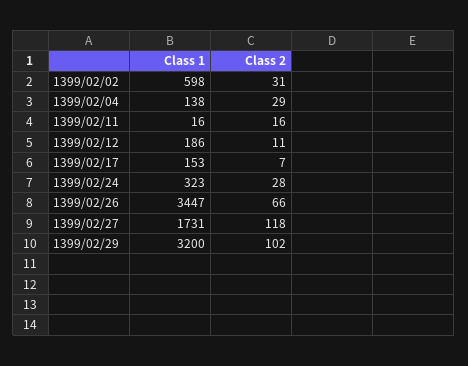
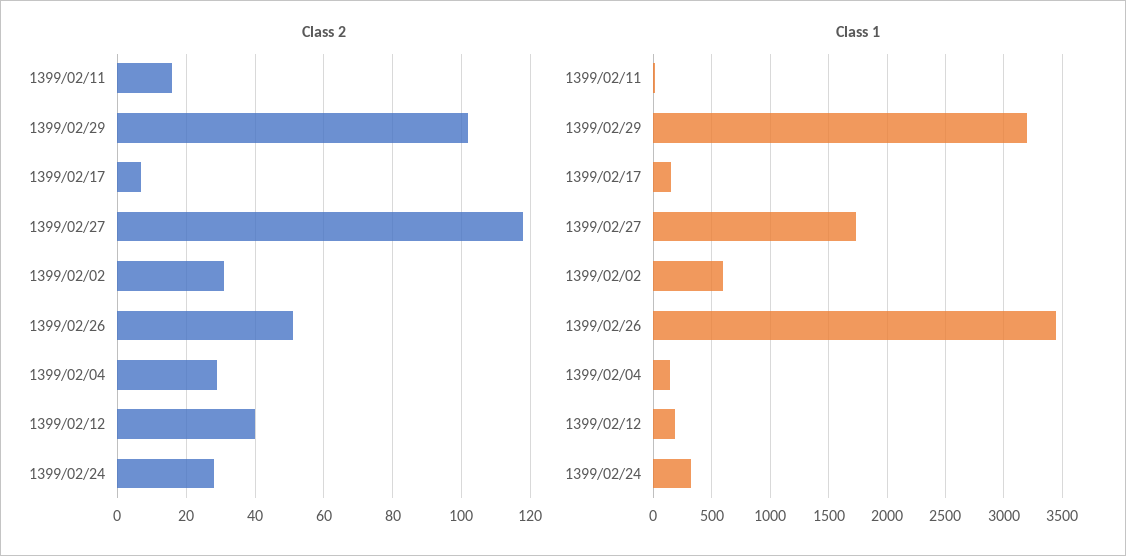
  {
    "Class 1": {
      "1399/02/02": 598,
      "1399/02/04": 138,
      "1399/02/11": 16,
      "1399/02/12": 186,
      "1399/02/17": 153,
      "1399/02/24": 323,
      "1399/02/26": 3447,
      "1399/02/27": 1731,
      "1399/02/29": 3200
    },
    "Class 2": {
      "1399/02/02": 31,
      "1399/02/04": 29,
      "1399/02/11": 16,
-     "1399/02/12": 11,
+     "1399/02/12": 40,
      "1399/02/17": 7,
      "1399/02/24": 28,
-     "1399/02/26": 66,
+     "1399/02/26": 50,
      "1399/02/27": 118,
      "1399/02/29": 102
    }
  }

